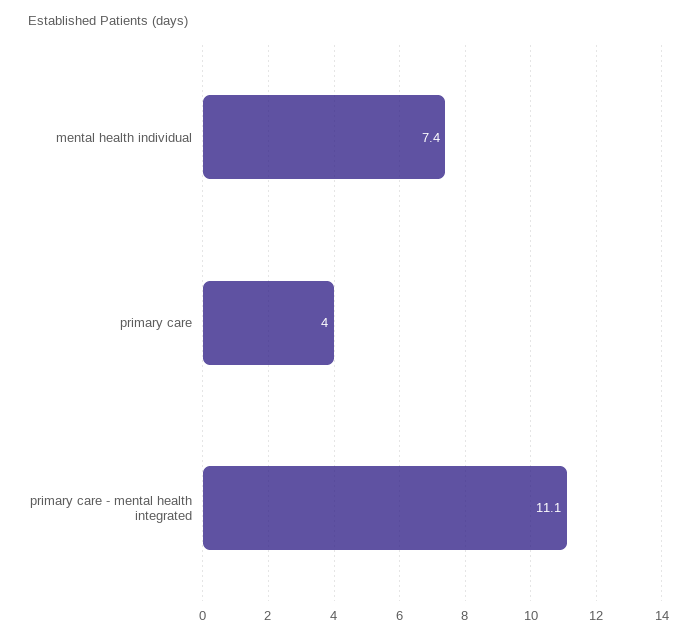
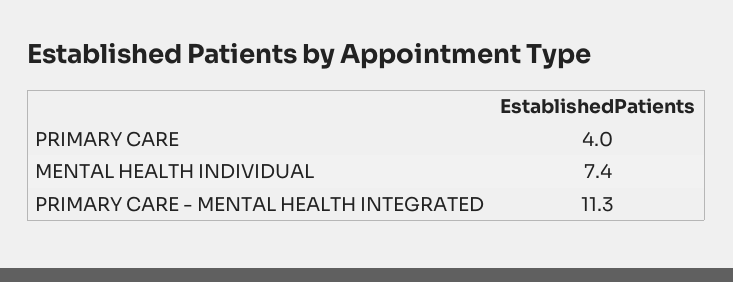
  {
    "mental health individual": 7.4,
    "primary care": 4,
-   "primary care - mental health integrated": 11.1
+   "primary care - mental health integrated": 11.3
  }

